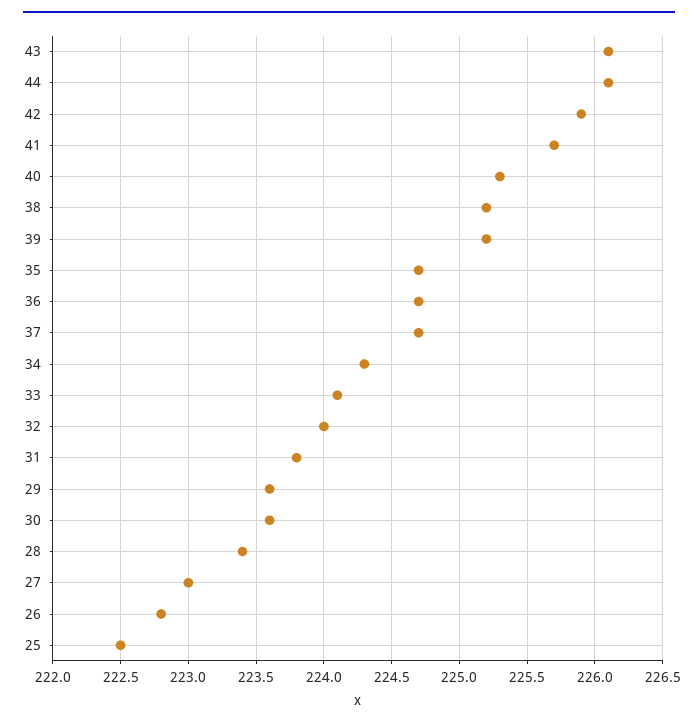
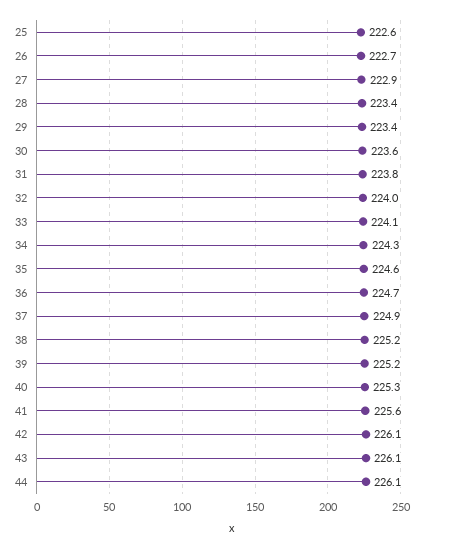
  {
    "43": 226.1,
    "44": 226.1,
-   "42": 225.9,
+   "42": 226.1,
-   "41": 225.7,
+   "41": 225.6,
    "40": 225.3,
    "38": 225.2,
    "39": 225.2,
-   "35": 224.7,
+   "35": 224.6,
    "36": 224.7,
-   "37": 224.7,
+   "37": 224.9,
    "34": 224.3,
    "33": 224.1,
    "32": 224,
    "31": 223.8,
-   "29": 223.6,
+   "29": 223.4,
    "30": 223.6,
    "28": 223.4,
-   "27": 223,
+   "27": 222.9,
-   "26": 222.8,
+   "26": 222.7,
-   "25": 222.5
+   "25": 222.6
  }

